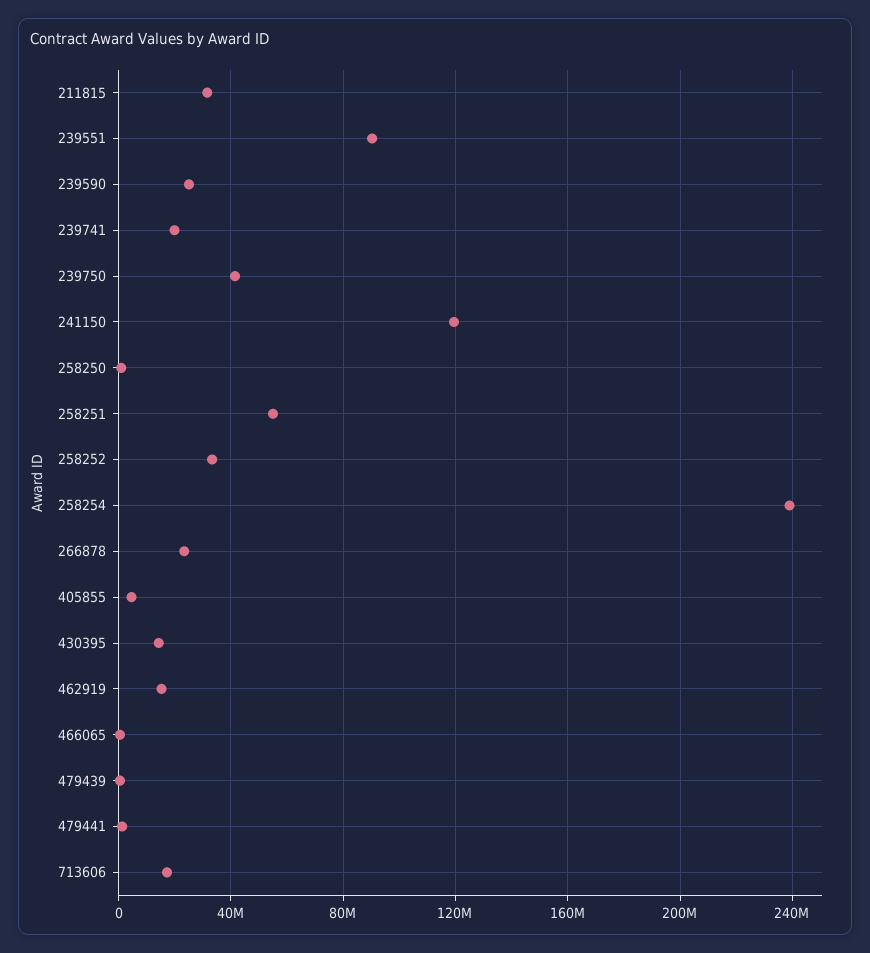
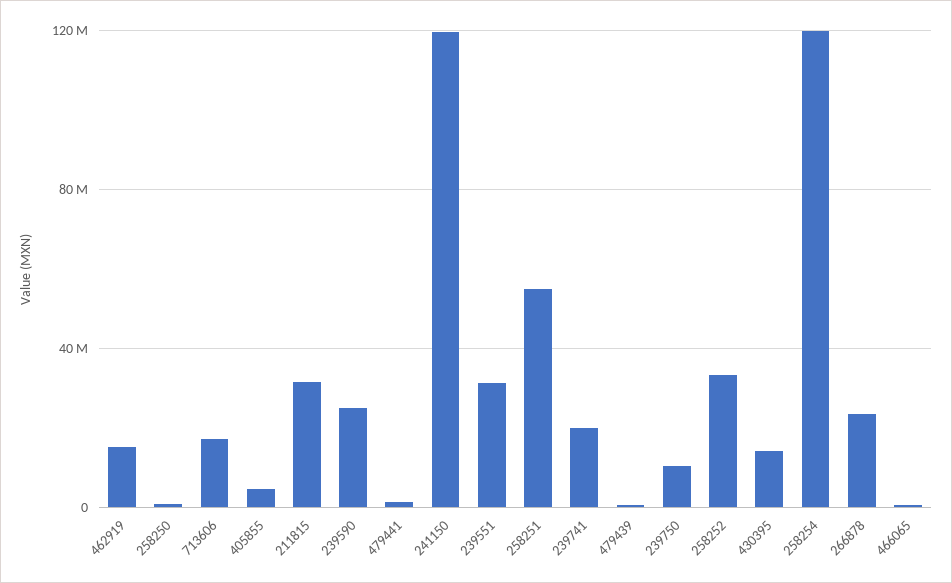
  {
    "211815": 30000000,
-   "239551": 90000000,
+   "239551": 30000000,
    "239590": 25000000,
    "239741": 20000000,
-   "239750": 40000000,
+   "239750": 10000000,
    "241150": 120000000,
    "258250": 0,
    "258251": 55000000,
    "258252": 35000000,
-   "258254": 240000000,
+   "258254": 120000000,
    "266878": 25000000,
    "405855": 5000000,
    "430395": 15000000,
    "462919": 15000000,
    "466065": 0,
    "479439": 0,
    "479441": 0,
    "713606": 15000000
  }

